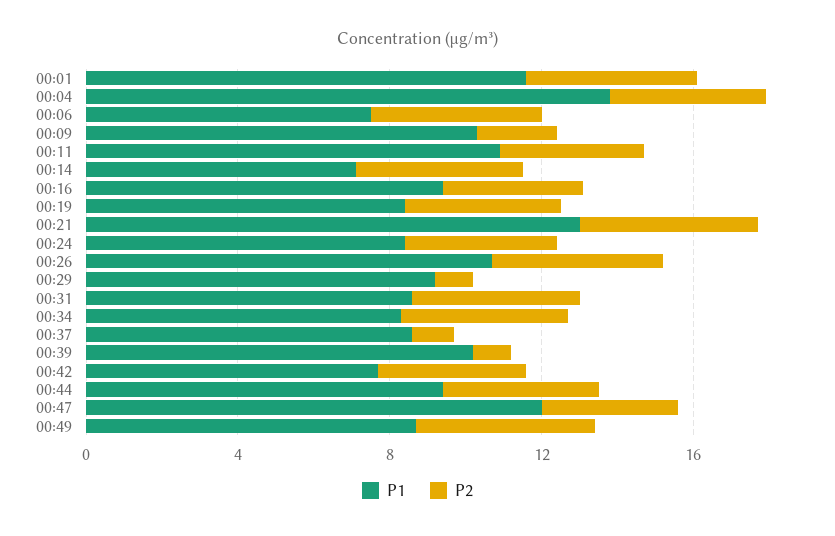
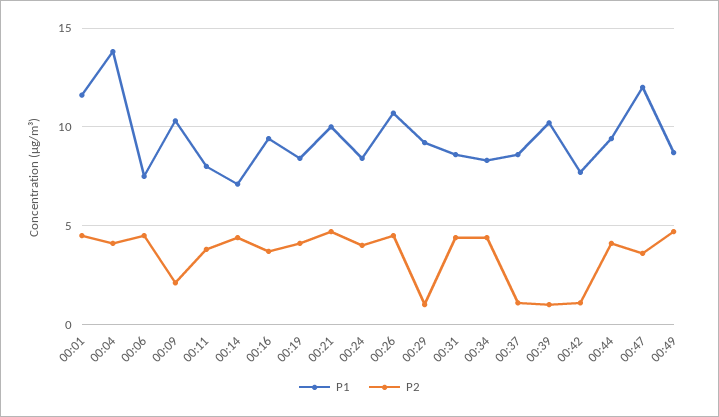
  {
    "P1": {
      "00:01": 11.5,
      "00:04": 14,
      "00:06": 7.5,
      "00:09": 10.5,
-     "00:11": 11,
+     "00:11": 8,
      "00:14": 7,
      "00:16": 9.5,
      "00:19": 8.5,
-     "00:21": 13,
+     "00:21": 10,
      "00:24": 8.5,
      "00:26": 10.5,
      "00:29": 9,
      "00:31": 8.5,
      "00:34": 8.5,
      "00:37": 8.5,
      "00:39": 10,
      "00:42": 7.5,
      "00:44": 9.5,
      "00:47": 12,
      "00:49": 8.5
    },
    "P2": {
      "00:01": 4.5,
      "00:04": 4,
      "00:06": 4.5,
      "00:09": 2,
      "00:11": 4,
      "00:14": 4.5,
      "00:16": 3.5,
      "00:19": 4,
      "00:21": 4.5,
      "00:24": 4,
      "00:26": 4.5,
      "00:29": 1,
      "00:31": 4.5,
      "00:34": 4.5,
      "00:37": 1,
      "00:39": 1,
-     "00:42": 4,
+     "00:42": 1,
      "00:44": 4,
      "00:47": 3.5,
      "00:49": 4.5
    }
  }

